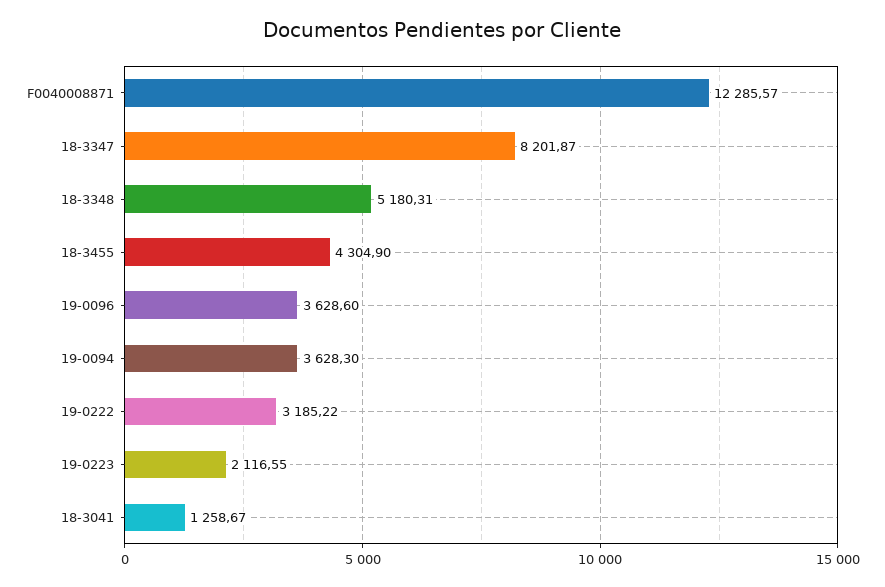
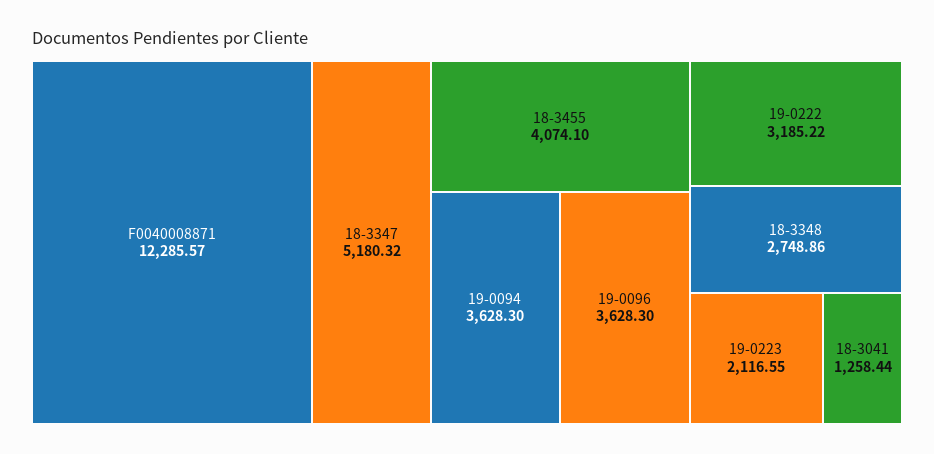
  {
    "F0040008871": 12285.57,
-   "18-3347": 8201.87,
+   "18-3347": 5180.32,
-   "18-3348": 5180.31,
+   "18-3348": 2748.86,
-   "18-3455": 4304.9,
+   "18-3455": 4074.1,
-   "19-0096": 3628.6,
+   "19-0096": 3628.3,
    "19-0094": 3628.3,
    "19-0222": 3185.22,
    "19-0223": 2116.55,
-   "18-3041": 1258.67
+   "18-3041": 1258.44
  }

